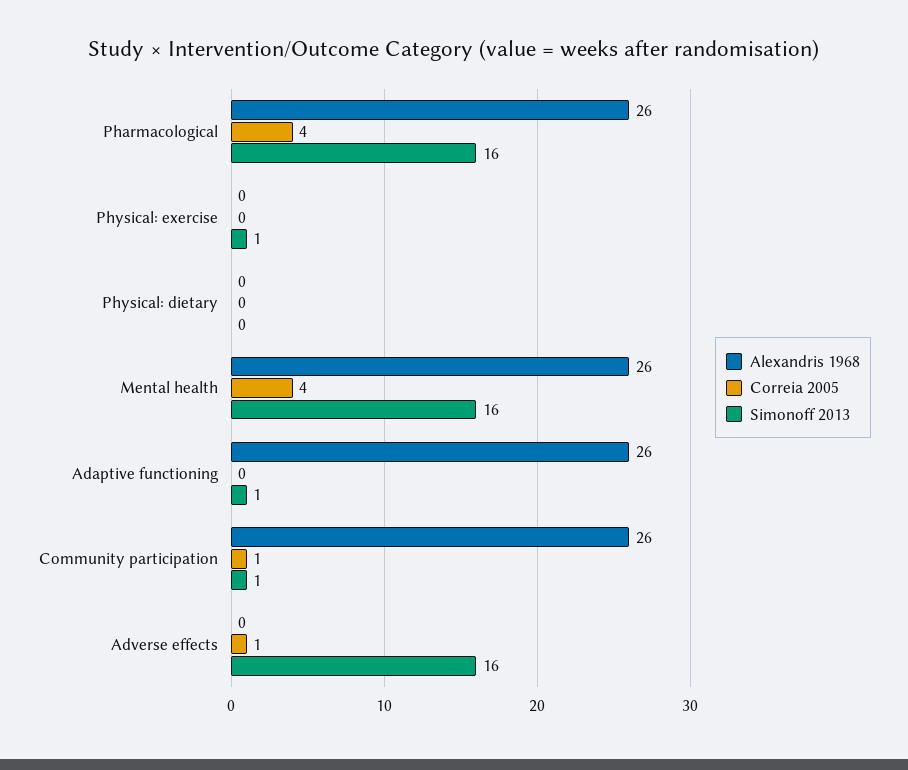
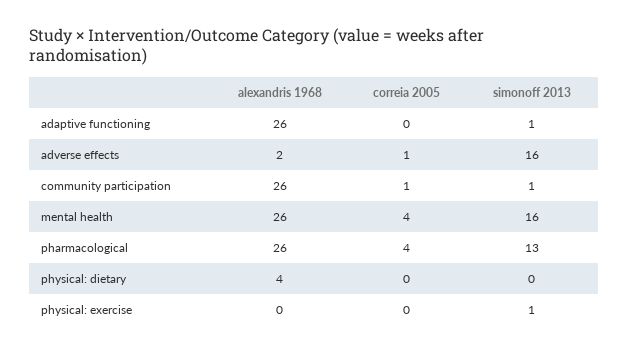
  {
    "Alexandris 1968": {
      "Pharmacological": 26,
      "Physical: exercise": 0,
-     "Physical: dietary": 0,
+     "Physical: dietary": 4,
      "Mental health": 26,
      "Adaptive functioning": 26,
      "Community participation": 26,
-     "Adverse effects": 0
+     "Adverse effects": 2
    },
    "Correia 2005": {
      "Pharmacological": 4,
      "Physical: exercise": 0,
      "Physical: dietary": 0,
      "Mental health": 4,
      "Adaptive functioning": 0,
      "Community participation": 1,
      "Adverse effects": 1
    },
    "Simonoff 2013": {
-     "Pharmacological": 16,
+     "Pharmacological": 13,
      "Physical: exercise": 1,
      "Physical: dietary": 0,
      "Mental health": 16,
      "Adaptive functioning": 1,
      "Community participation": 1,
      "Adverse effects": 16
    }
  }

